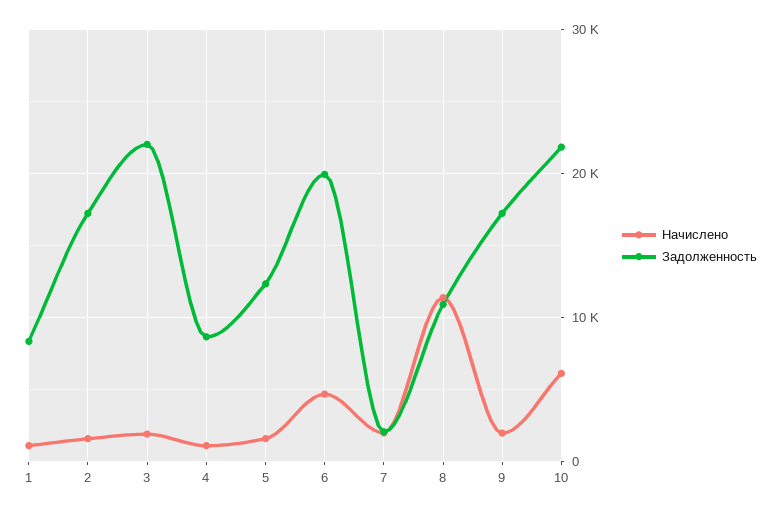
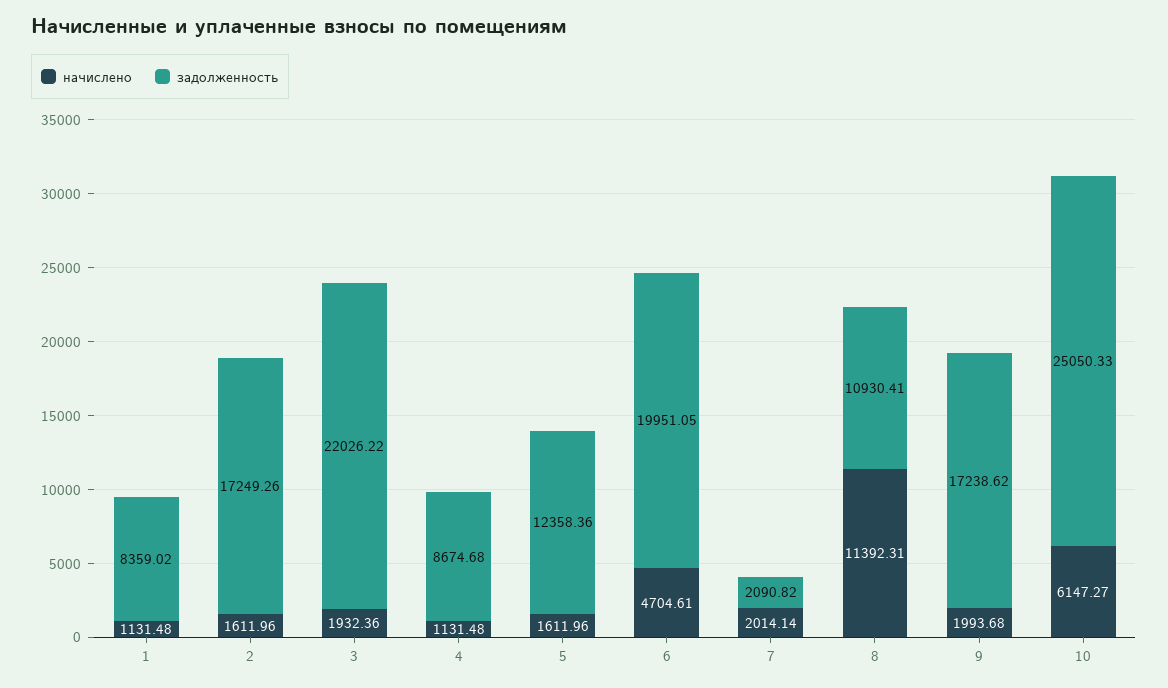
  {
    "Начислено": {
      "1": 1131.48,
      "2": 1611.96,
      "3": 1932.36,
      "4": 1131.48,
      "5": 1611.96,
      "6": 4704.61,
      "7": 2014.14,
      "8": 11392.31,
      "9": 1993.68,
      "10": 6147.27
    },
    "Задолженность": {
      "1": 8359.02,
      "2": 17249.26,
      "3": 22026.22,
      "4": 8674.68,
      "5": 12358.36,
      "6": 19951.05,
      "7": 2090.82,
      "8": 10930.41,
      "9": 17238.62,
-     "10": 22000
+     "10": 25050.33
    }
  }

